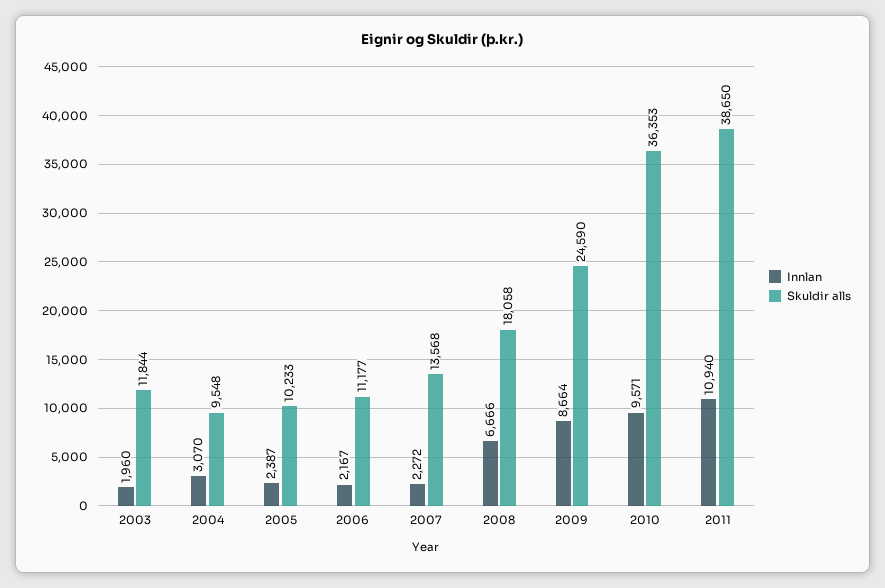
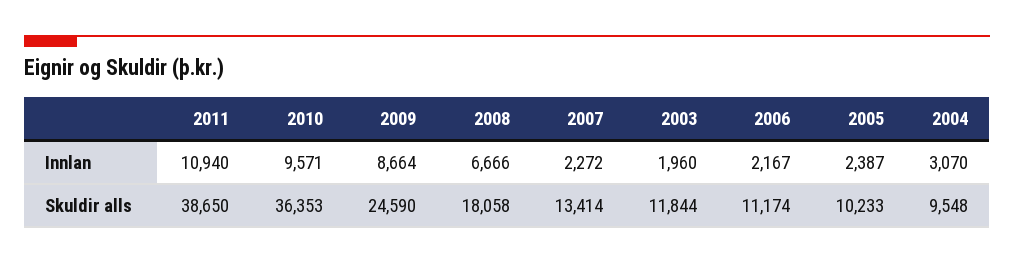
  {
    "Innlan": {
      "2003": 1960,
      "2004": 3070,
      "2005": 2387,
      "2006": 2167,
      "2007": 2272,
      "2008": 6666,
      "2009": 8664,
      "2010": 9571,
      "2011": 10940
    },
    "Skuldir alls": {
      "2003": 11844,
      "2004": 9548,
      "2005": 10233,
-     "2006": 11177,
+     "2006": 11174,
-     "2007": 13568,
+     "2007": 13414,
      "2008": 18058,
      "2009": 24590,
      "2010": 36353,
      "2011": 38650
    }
  }

